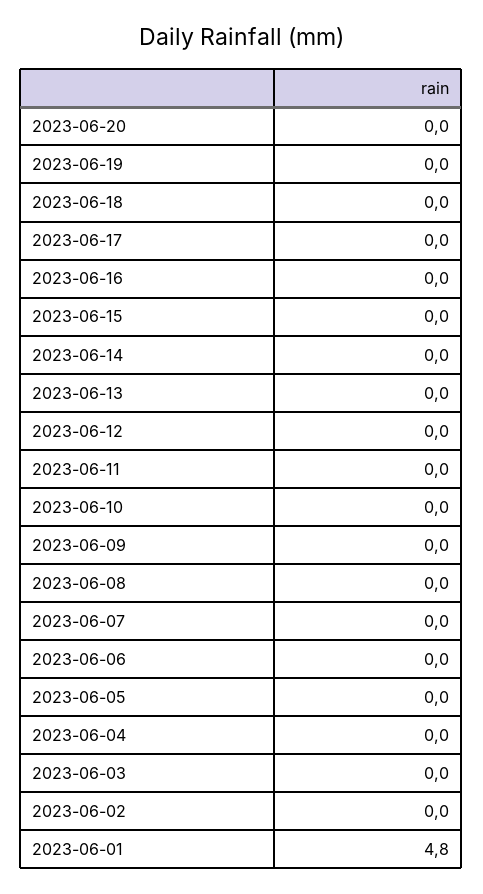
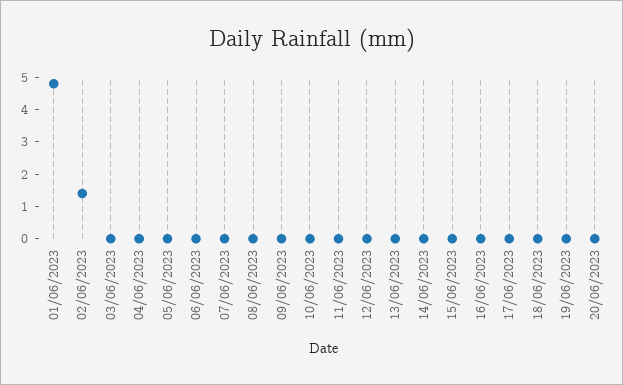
  {
    "2023-06-20": 0,
    "2023-06-19": 0,
    "2023-06-18": 0,
    "2023-06-17": 0,
    "2023-06-16": 0,
    "2023-06-15": 0,
    "2023-06-14": 0,
    "2023-06-13": 0,
    "2023-06-12": 0,
    "2023-06-11": 0,
    "2023-06-10": 0,
    "2023-06-09": 0,
    "2023-06-08": 0,
    "2023-06-07": 0,
    "2023-06-06": 0,
    "2023-06-05": 0,
    "2023-06-04": 0,
    "2023-06-03": 0,
-   "2023-06-02": 0,
+   "2023-06-02": 1.5,
    "2023-06-01": 4.8
  }

